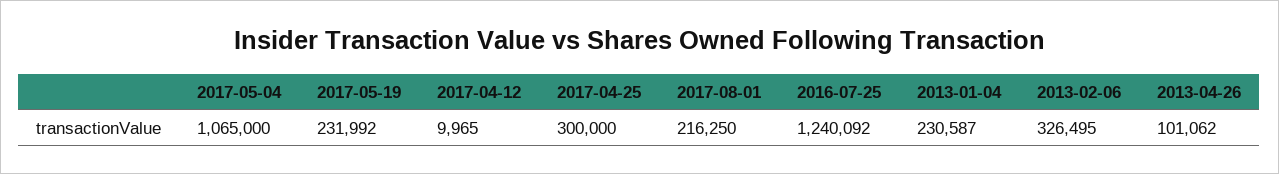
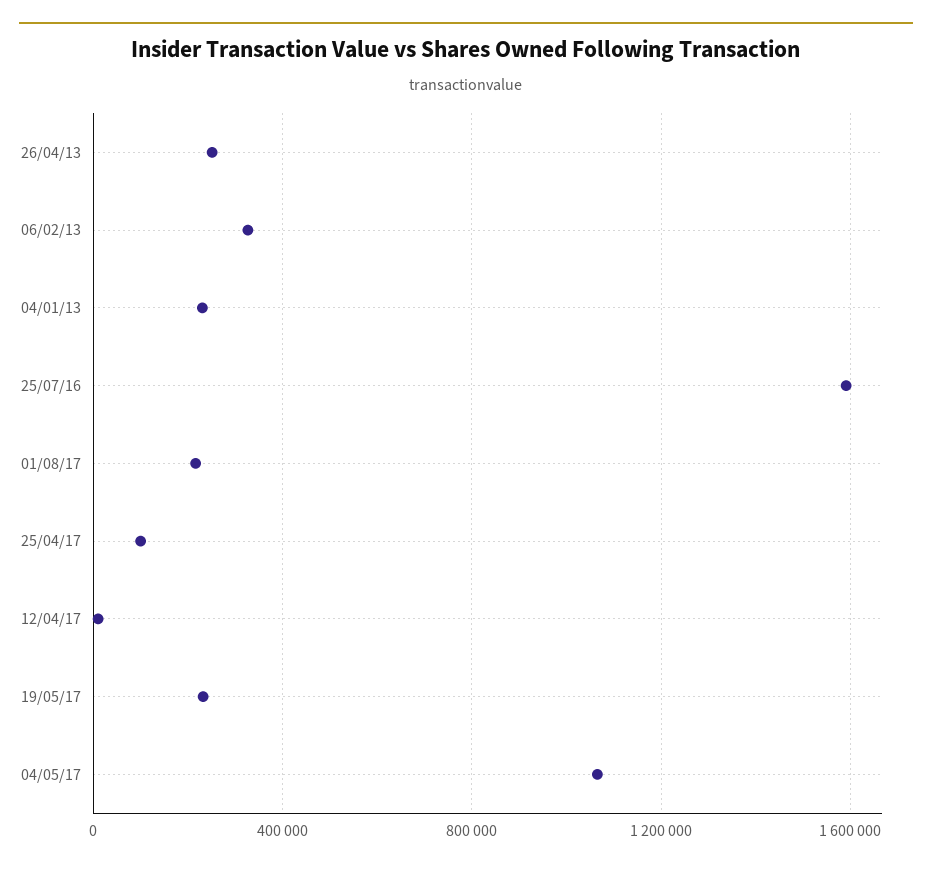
  {
    "2017-05-04": 1065000,
    "2017-05-19": 231992,
    "2017-04-12": 9965,
-   "2017-04-25": 300000,
+   "2017-04-25": 100000,
    "2017-08-01": 216250,
-   "2016-07-25": 1240092,
+   "2016-07-25": 1600000,
    "2013-01-04": 230587,
    "2013-02-06": 326495,
-   "2013-04-26": 101062
+   "2013-04-26": 250000
  }

